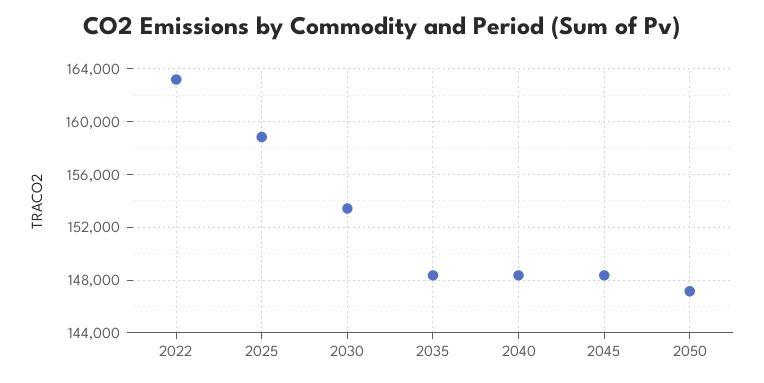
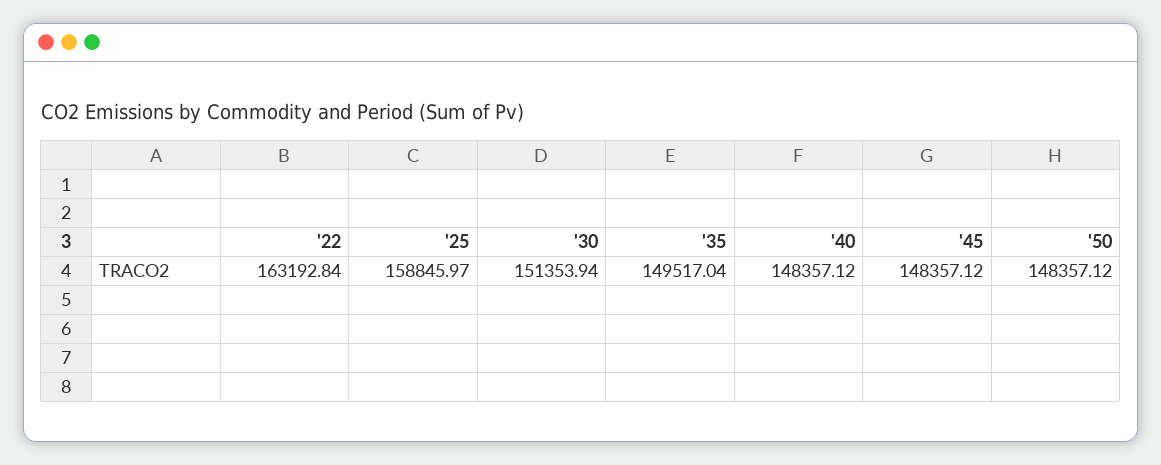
  {
    "2022": 163192.84,
    "2025": 158845.97,
-   "2030": 153500,
+   "2030": 151353.94,
-   "2035": 148500,
+   "2035": 149517.04,
    "2040": 148357.12,
    "2045": 148357.12,
-   "2050": 147000
+   "2050": 148357.12
  }

